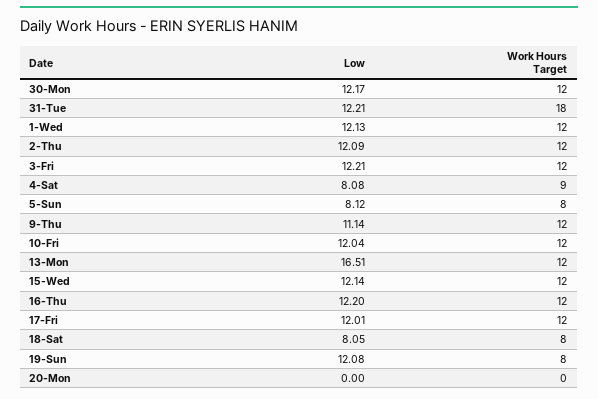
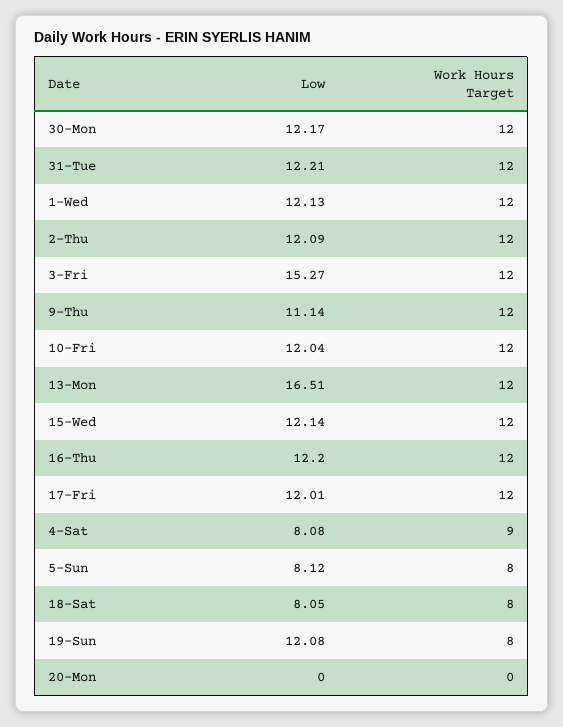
  {
    "Low": {
      "30-Mon": 12.17,
      "31-Tue": 12.21,
      "1-Wed": 12.13,
      "2-Thu": 12.09,
-     "3-Fri": 12.21,
+     "3-Fri": 15.27,
      "4-Sat": 8.08,
      "5-Sun": 8.12,
      "9-Thu": 11.14,
      "10-Fri": 12.04,
      "13-Mon": 16.51,
      "15-Wed": 12.14,
      "16-Thu": 12.2,
      "17-Fri": 12.01,
      "18-Sat": 8.05,
      "19-Sun": 12.08,
      "20-Mon": 0
    },
    "Work Hours Target": {
      "30-Mon": 12,
-     "31-Tue": 18,
+     "31-Tue": 12,
      "1-Wed": 12,
      "2-Thu": 12,
      "3-Fri": 12,
      "4-Sat": 9,
      "5-Sun": 8,
      "9-Thu": 12,
      "10-Fri": 12,
      "13-Mon": 12,
      "15-Wed": 12,
      "16-Thu": 12,
      "17-Fri": 12,
      "18-Sat": 8,
      "19-Sun": 8,
      "20-Mon": 0
    }
  }

